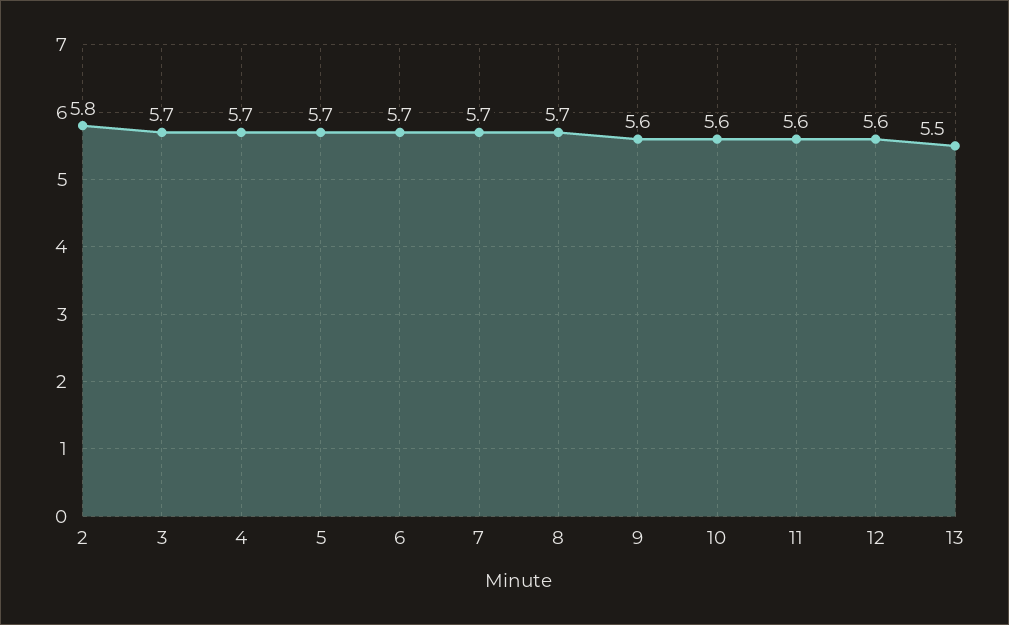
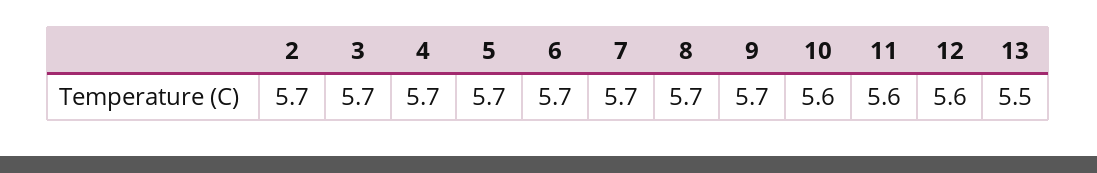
  {
-   "2": 5.8,
+   "2": 5.7,
    "3": 5.7,
    "4": 5.7,
    "5": 5.7,
    "6": 5.7,
    "7": 5.7,
    "8": 5.7,
-   "9": 5.6,
+   "9": 5.7,
    "10": 5.6,
    "11": 5.6,
    "12": 5.6,
    "13": 5.5
  }

